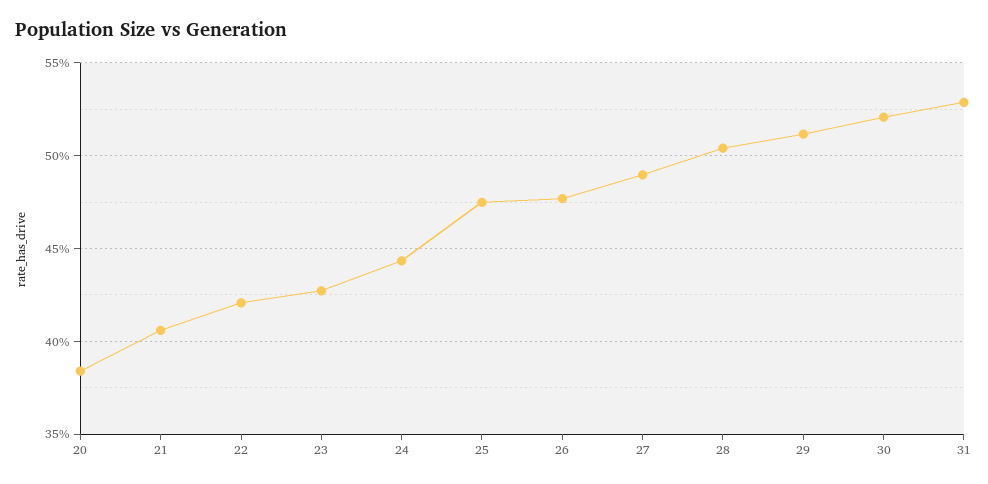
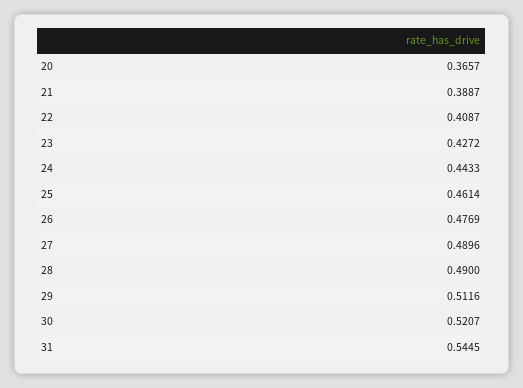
  {
-   "20": 0.385,
+   "20": 0.3657,
-   "21": 0.405,
+   "21": 0.3887,
-   "22": 0.42,
+   "22": 0.4087,
    "23": 0.4272,
    "24": 0.4433,
-   "25": 0.475,
+   "25": 0.4614,
    "26": 0.4769,
    "27": 0.4896,
-   "28": 0.505,
+   "28": 0.49,
    "29": 0.5116,
    "30": 0.5207,
-   "31": 0.53
+   "31": 0.5445
  }

